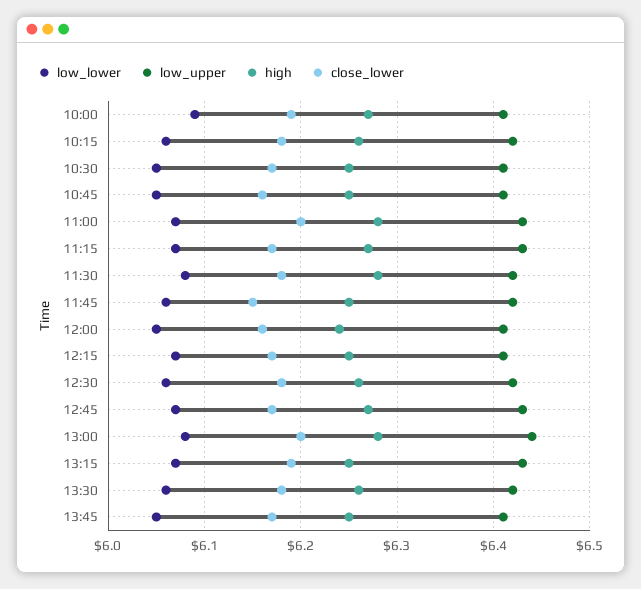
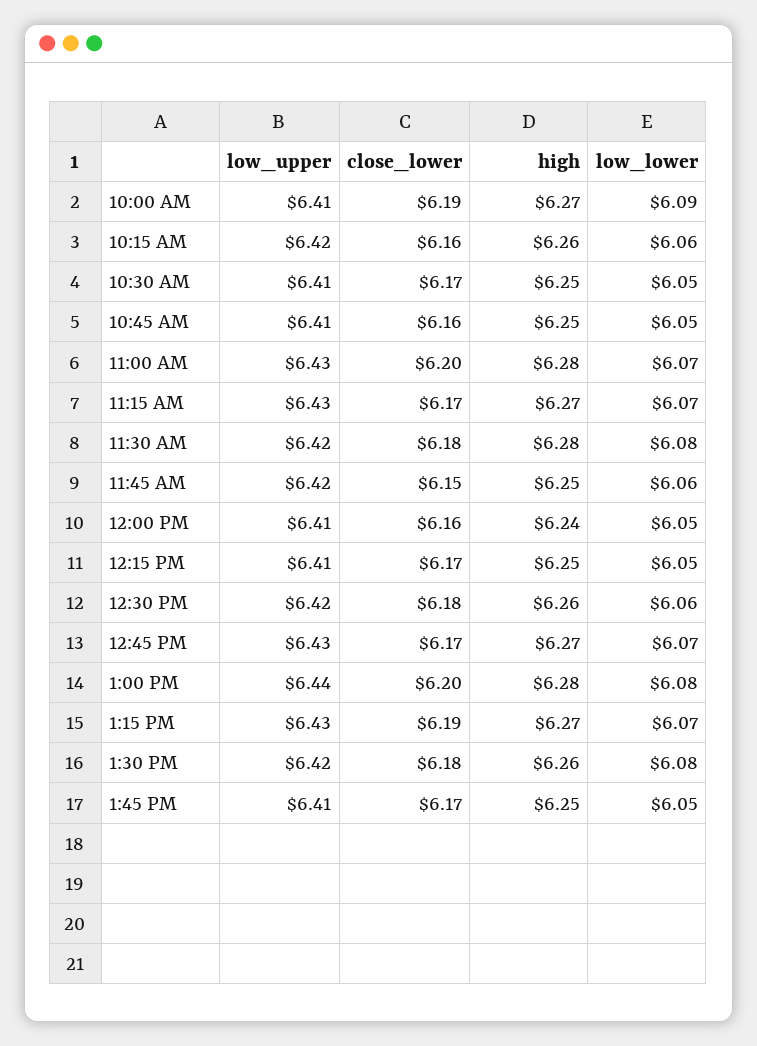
  {
    "low_lower": {
      "10:00": 6.09,
      "10:15": 6.06,
      "10:30": 6.05,
      "10:45": 6.05,
      "11:00": 6.07,
      "11:15": 6.07,
      "11:30": 6.08,
      "11:45": 6.06,
      "12:00": 6.05,
-     "12:15": 6.07,
+     "12:15": 6.05,
      "12:30": 6.06,
      "12:45": 6.07,
      "13:00": 6.08,
      "13:15": 6.07,
-     "13:30": 6.06,
+     "13:30": 6.08,
      "13:45": 6.05
    },
    "low_upper": {
      "10:00": 6.41,
      "10:15": 6.42,
      "10:30": 6.41,
      "10:45": 6.41,
      "11:00": 6.43,
      "11:15": 6.43,
      "11:30": 6.42,
      "11:45": 6.42,
      "12:00": 6.41,
      "12:15": 6.41,
      "12:30": 6.42,
      "12:45": 6.43,
      "13:00": 6.44,
      "13:15": 6.43,
      "13:30": 6.42,
      "13:45": 6.41
    },
    "high": {
      "10:00": 6.27,
      "10:15": 6.26,
      "10:30": 6.25,
      "10:45": 6.25,
      "11:00": 6.28,
      "11:15": 6.27,
      "11:30": 6.28,
      "11:45": 6.25,
      "12:00": 6.24,
      "12:15": 6.25,
      "12:30": 6.26,
      "12:45": 6.27,
      "13:00": 6.28,
-     "13:15": 6.25,
+     "13:15": 6.27,
      "13:30": 6.26,
      "13:45": 6.25
    },
    "close_lower": {
      "10:00": 6.19,
-     "10:15": 6.18,
+     "10:15": 6.16,
      "10:30": 6.17,
      "10:45": 6.16,
      "11:00": 6.2,
      "11:15": 6.17,
      "11:30": 6.18,
      "11:45": 6.15,
      "12:00": 6.16,
      "12:15": 6.17,
      "12:30": 6.18,
      "12:45": 6.17,
      "13:00": 6.2,
      "13:15": 6.19,
      "13:30": 6.18,
      "13:45": 6.17
    }
  }

